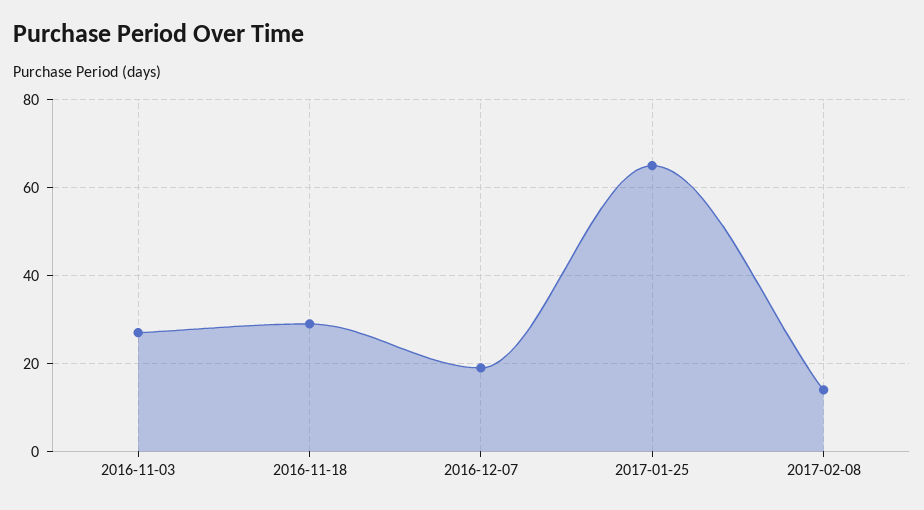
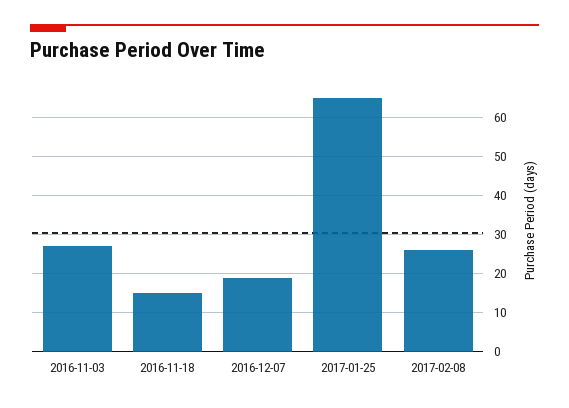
  {
    "2016-11-03": 25,
-   "2016-11-18": 30,
+   "2016-11-18": 15,
    "2016-12-07": 20,
    "2017-01-25": 65,
-   "2017-02-08": 15
+   "2017-02-08": 25
  }

